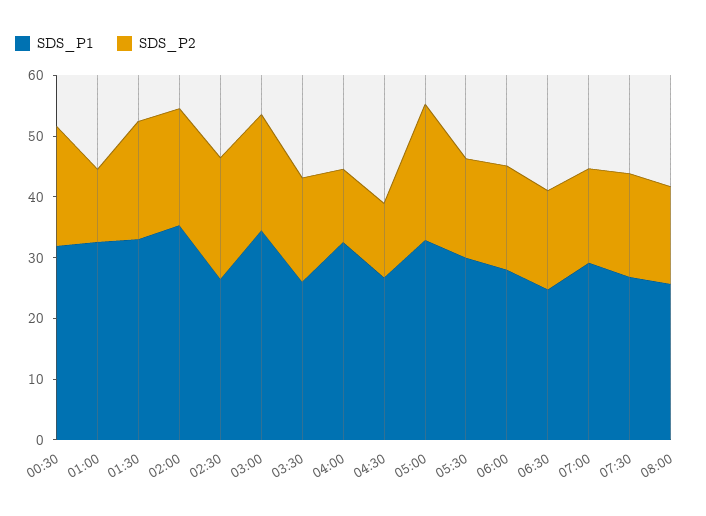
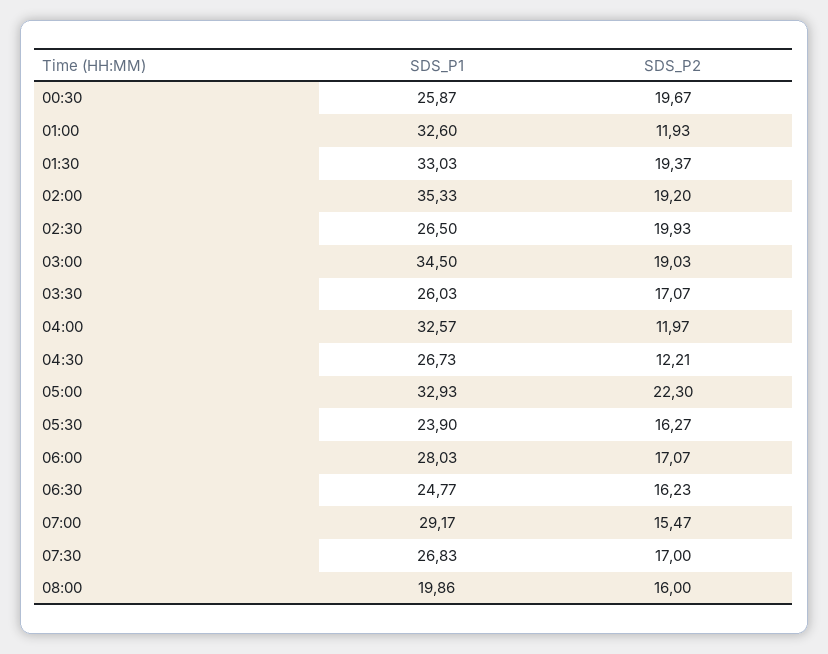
  {
    "SDS_P1": {
-     "00:30": 32,
+     "00:30": 25.87,
      "01:00": 32.6,
      "01:30": 33.03,
      "02:00": 35.33,
      "02:30": 26.5,
      "03:00": 34.5,
      "03:30": 26.03,
      "04:00": 32.57,
      "04:30": 26.73,
      "05:00": 32.93,
-     "05:30": 30,
+     "05:30": 23.9,
      "06:00": 28.03,
      "06:30": 24.77,
      "07:00": 29.17,
      "07:30": 26.83,
-     "08:00": 26
+     "08:00": 19.86
    },
    "SDS_P2": {
      "00:30": 19.67,
      "01:00": 11.93,
      "01:30": 19.37,
      "02:00": 19.2,
      "02:30": 19.93,
      "03:00": 19.03,
      "03:30": 17.07,
      "04:00": 11.97,
      "04:30": 12.21,
      "05:00": 22.3,
      "05:30": 16.27,
      "06:00": 17.07,
      "06:30": 16.23,
      "07:00": 15.47,
      "07:30": 17,
      "08:00": 16
    }
  }

